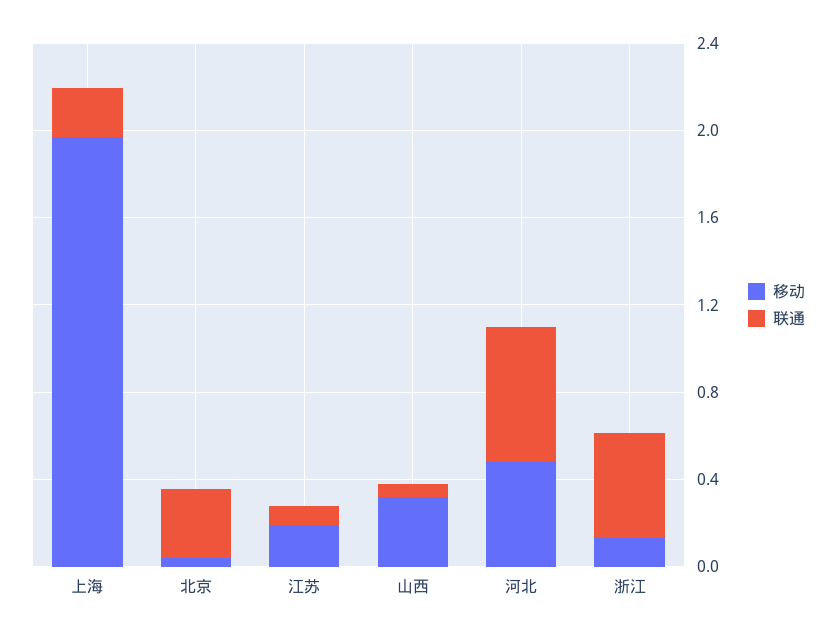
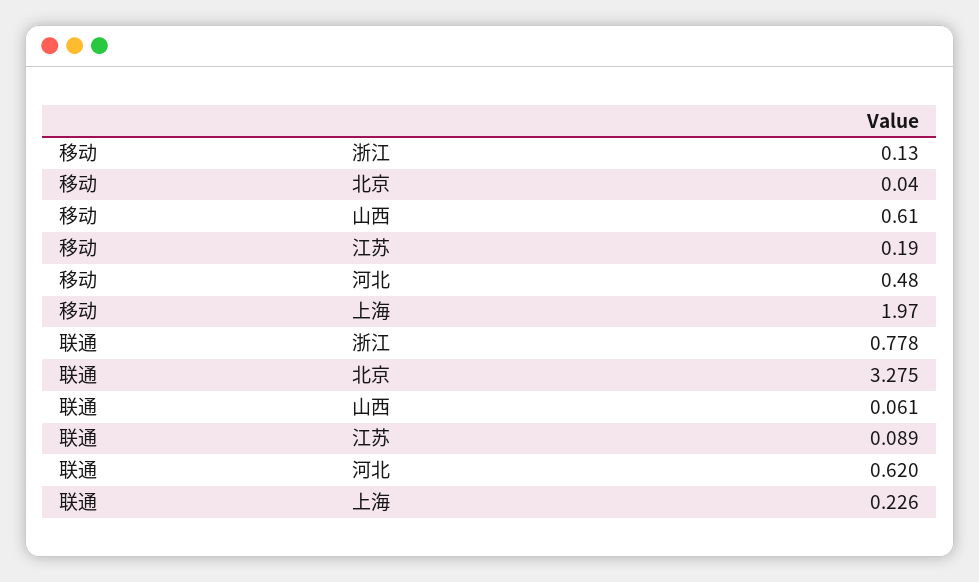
  {
    "移动": {
      "上海": 1.97,
      "北京": 0.04,
      "江苏": 0.19,
-     "山西": 0.3,
+     "山西": 0.61,
      "河北": 0.48,
      "浙江": 0.13
    },
    "联通": {
      "上海": 0.226,
-     "北京": 0.3,
+     "北京": 3.275,
      "江苏": 0.089,
      "山西": 0.061,
      "河北": 0.62,
-     "浙江": 0.5
+     "浙江": 0.778
    }
  }

